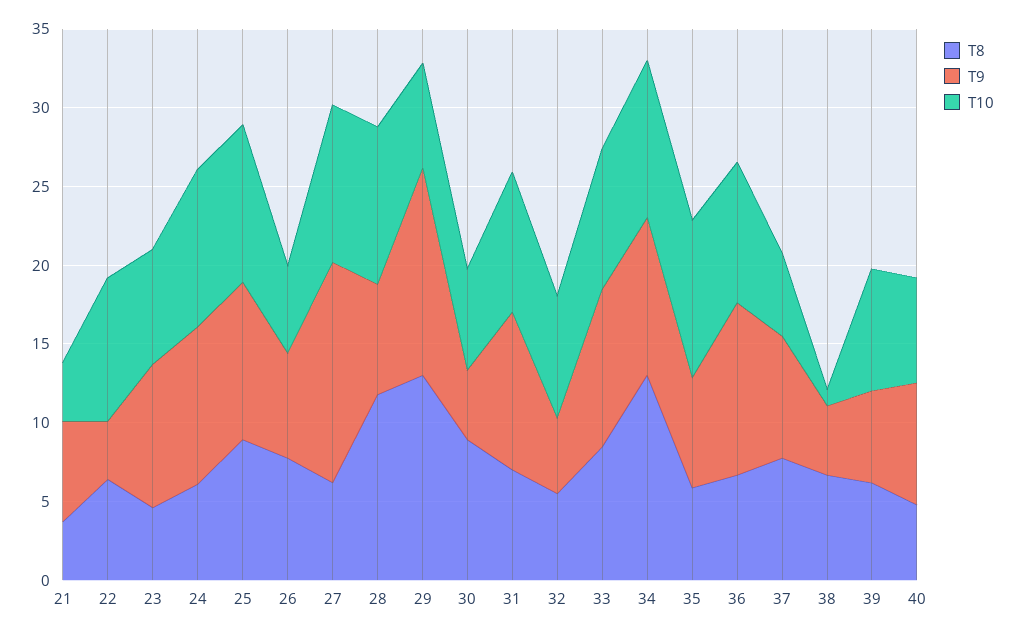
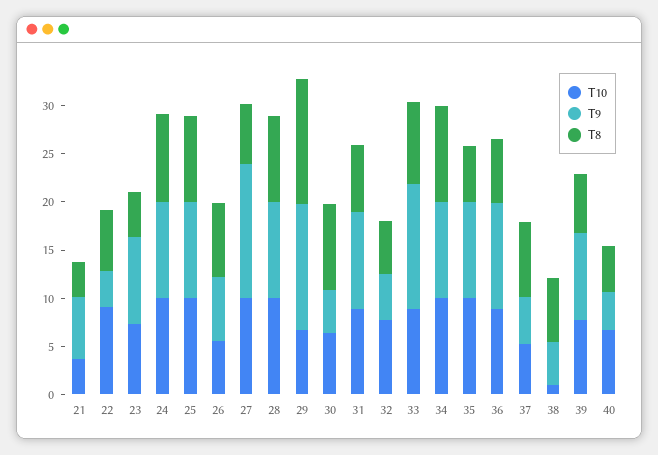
  {
    "T8": {
      "21": 4,
      "22": 6,
      "23": 5,
-     "24": 6,
+     "24": 9,
      "25": 9,
      "26": 8,
      "27": 6,
-     "28": 12,
+     "28": 9,
      "29": 13,
      "30": 9,
      "31": 7,
      "32": 6,
      "33": 8,
-     "34": 13,
+     "34": 10,
      "35": 6,
      "36": 7,
      "37": 8,
      "38": 7,
      "39": 6,
      "40": 5
    },
    "T9": {
      "21": 6,
      "22": 4,
      "23": 9,
      "24": 10,
      "25": 10,
      "26": 7,
      "27": 14,
-     "28": 7,
+     "28": 10,
      "29": 13,
      "30": 4,
      "31": 10,
      "32": 5,
-     "33": 10,
+     "33": 13,
      "34": 10,
-     "35": 7,
+     "35": 10,
      "36": 11,
-     "37": 8,
+     "37": 5,
      "38": 4,
-     "39": 6,
+     "39": 9,
-     "40": 8
+     "40": 4
    },
    "T10": {
      "21": 4,
      "22": 9,
      "23": 7,
      "24": 10,
      "25": 10,
      "26": 6,
      "27": 10,
      "28": 10,
      "29": 7,
      "30": 6,
      "31": 9,
      "32": 8,
      "33": 9,
      "34": 10,
      "35": 10,
      "36": 9,
      "37": 5,
      "38": 1,
      "39": 8,
      "40": 7
    }
  }

